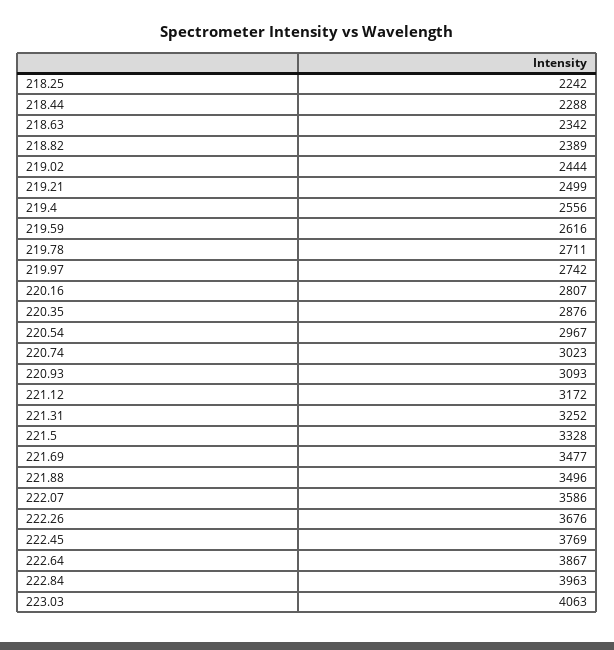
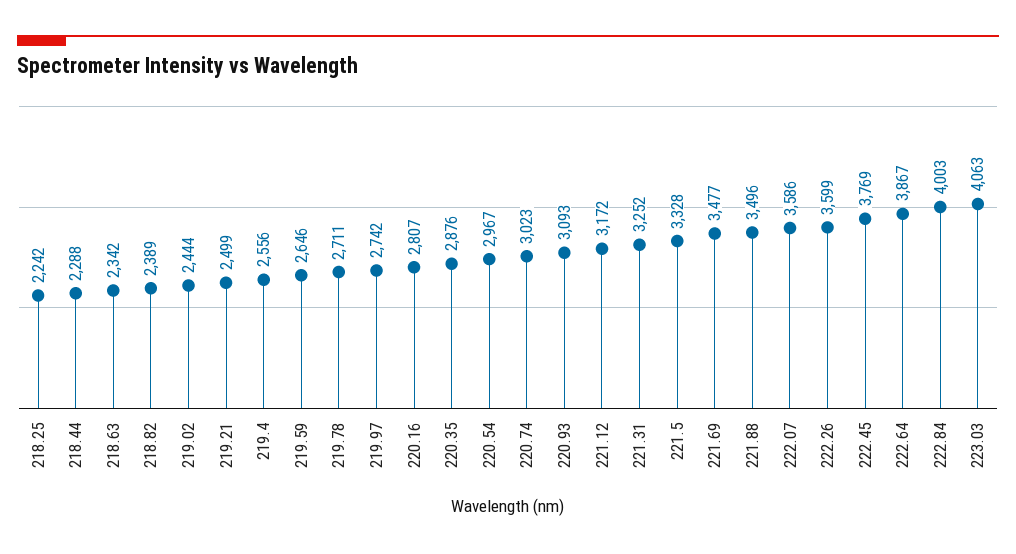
  {
    "218.25": 2242,
    "218.44": 2288,
    "218.63": 2342,
    "218.82": 2389,
    "219.02": 2444,
    "219.21": 2499,
    "219.4": 2556,
-   "219.59": 2616,
+   "219.59": 2646,
    "219.78": 2711,
    "219.97": 2742,
    "220.16": 2807,
    "220.35": 2876,
    "220.54": 2967,
    "220.74": 3023,
    "220.93": 3093,
    "221.12": 3172,
    "221.31": 3252,
    "221.5": 3328,
    "221.69": 3477,
    "221.88": 3496,
    "222.07": 3586,
-   "222.26": 3676,
+   "222.26": 3599,
    "222.45": 3769,
    "222.64": 3867,
-   "222.84": 3963,
+   "222.84": 4003,
    "223.03": 4063
  }

